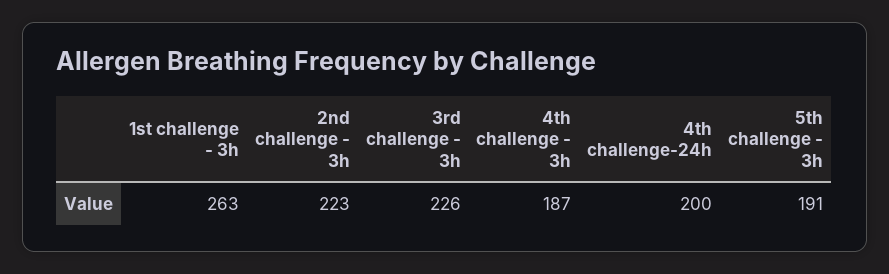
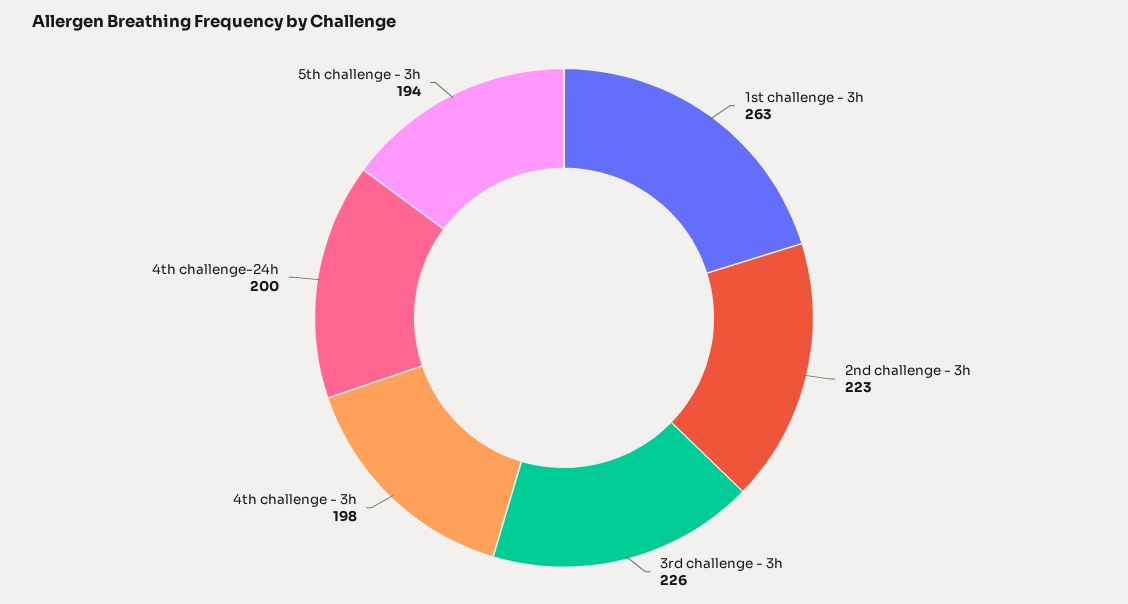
  {
    "1st challenge - 3h": 263,
    "2nd challenge - 3h": 223,
    "3rd challenge - 3h": 226,
-   "4th challenge - 3h": 187,
+   "4th challenge - 3h": 198,
    "4th challenge-24h": 200,
-   "5th challenge - 3h": 191
+   "5th challenge - 3h": 194
  }

